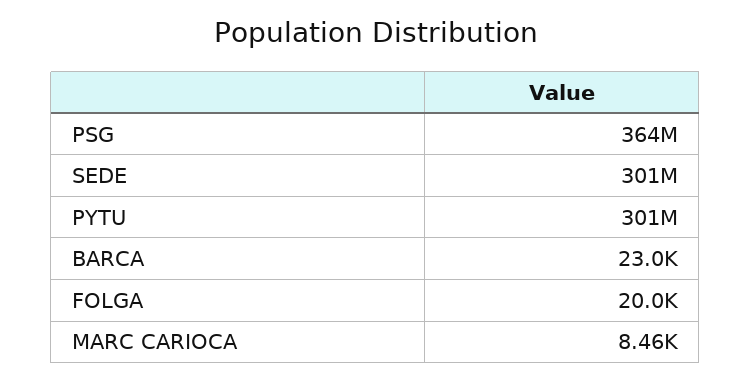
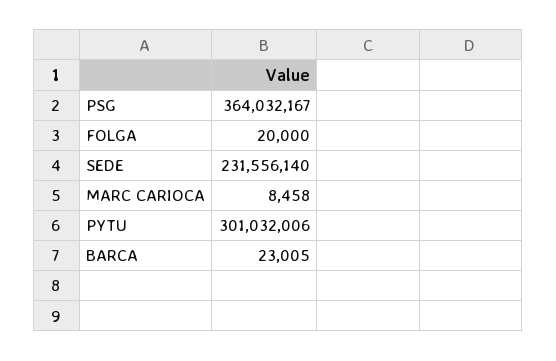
  {
    "PSG": 364032167,
-   "SEDE": 301000000,
+   "SEDE": 231556140,
    "PYTU": 301032006,
    "BARCA": 23005,
    "FOLGA": 20000,
    "MARC CARIOCA": 8458
  }

